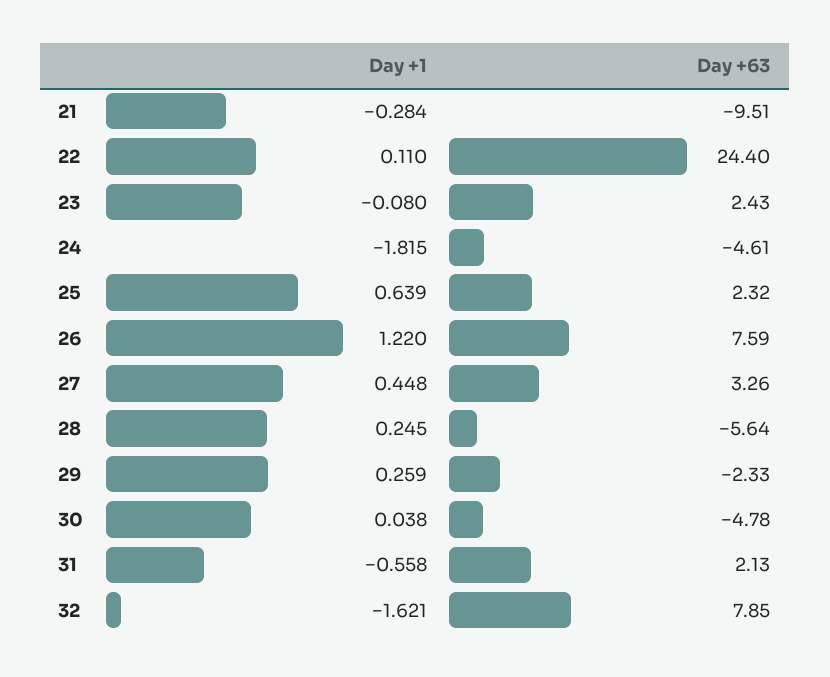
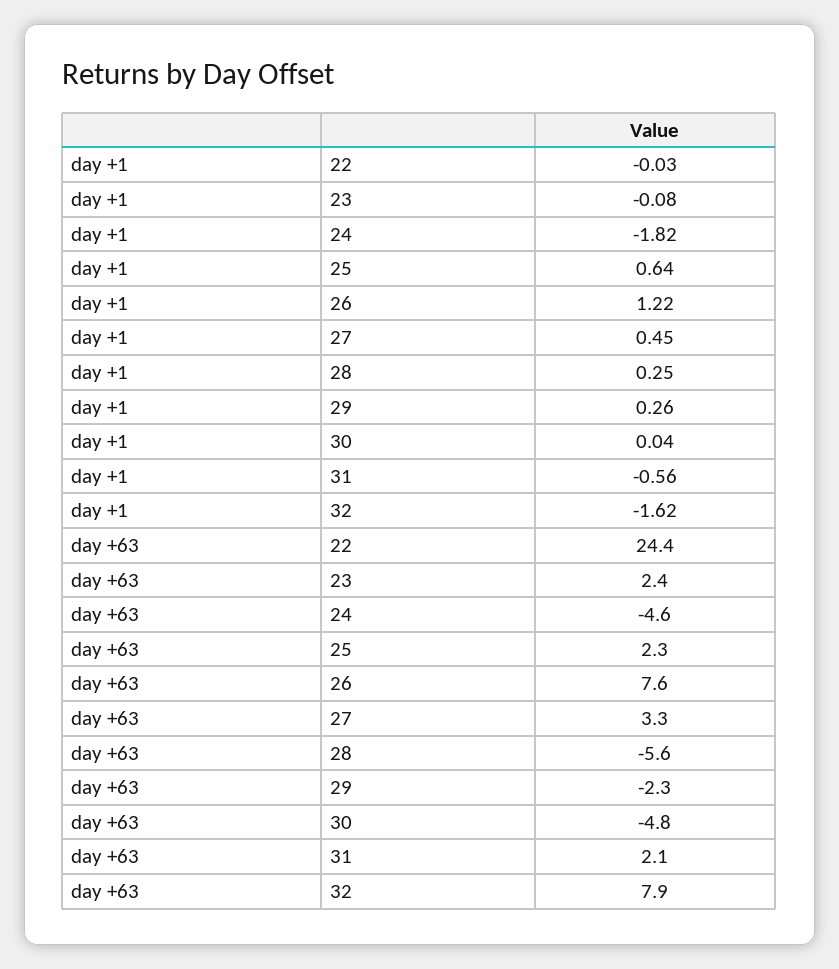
  {
    "Day +1": {
-     "21": -0.284,
-     "22": 0.11,
+     "22": -0.03,
      "23": -0.08,
      "24": -1.815,
      "25": 0.639,
      "26": 1.22,
      "27": 0.448,
      "28": 0.245,
      "29": 0.259,
      "30": 0.038,
      "31": -0.558,
      "32": -1.621
    },
    "Day +63": {
-     "21": -9.51,
      "22": 24.4,
      "23": 2.43,
      "24": -4.61,
      "25": 2.32,
      "26": 7.59,
      "27": 3.26,
      "28": -5.64,
      "29": -2.33,
      "30": -4.78,
      "31": 2.13,
      "32": 7.85
    }
  }

